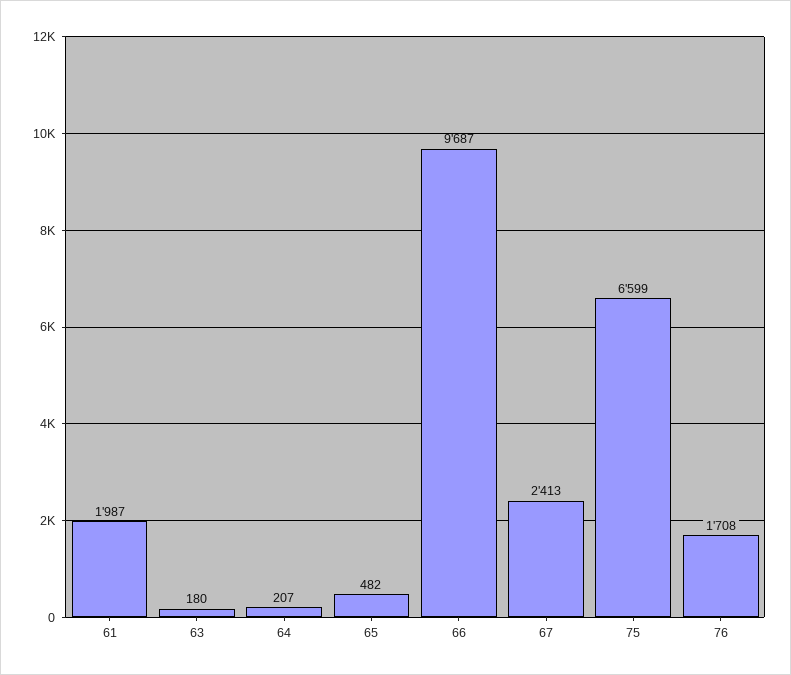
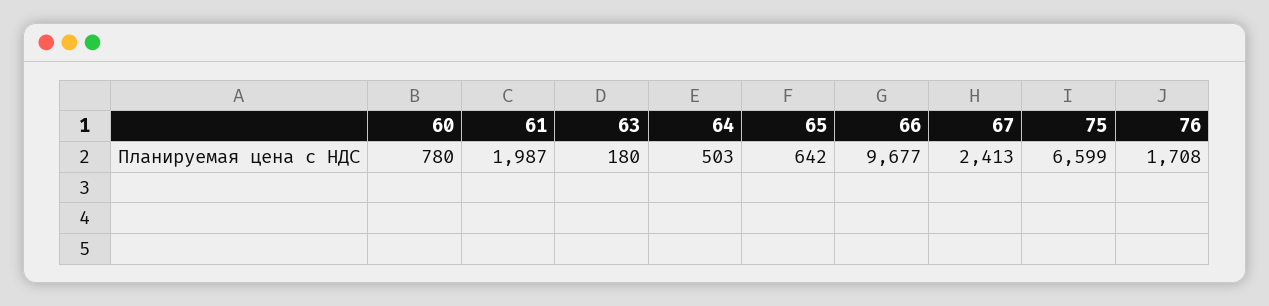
  {
    "61": 1987,
    "63": 180,
-   "64": 207,
+   "64": 503,
-   "65": 482,
+   "65": 642,
-   "66": 9687,
+   "66": 9677,
    "67": 2413,
    "75": 6599,
-   "76": 1708
+   "76": 1708,
+   "60": 780
  }

